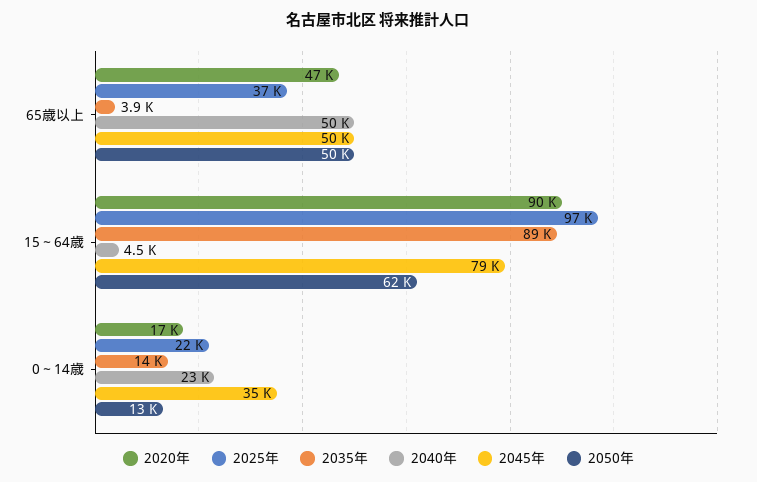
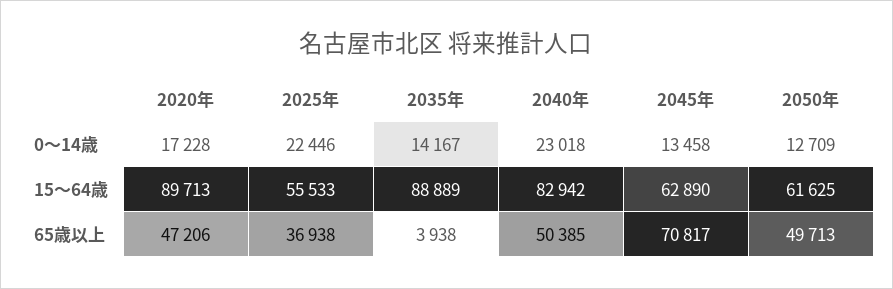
  {
    "2020年": {
      "65歳以上": 47206,
      "15～64歳": 89713,
      "0～14歳": 17228
    },
    "2025年": {
      "65歳以上": 36938,
-     "15～64歳": 97000,
+     "15～64歳": 55533,
      "0～14歳": 22446
    },
    "2035年": {
      "65歳以上": 3938,
      "15～64歳": 88889,
      "0～14歳": 14167
    },
    "2040年": {
      "65歳以上": 50385,
-     "15～64歳": 4500,
+     "15～64歳": 82942,
      "0～14歳": 23018
    },
    "2045年": {
-     "65歳以上": 50000,
+     "65歳以上": 70817,
-     "15～64歳": 79000,
+     "15～64歳": 62890,
-     "0～14歳": 35000
+     "0～14歳": 13458
    },
    "2050年": {
      "65歳以上": 49713,
      "15～64歳": 61625,
      "0～14歳": 12709
    }
  }

